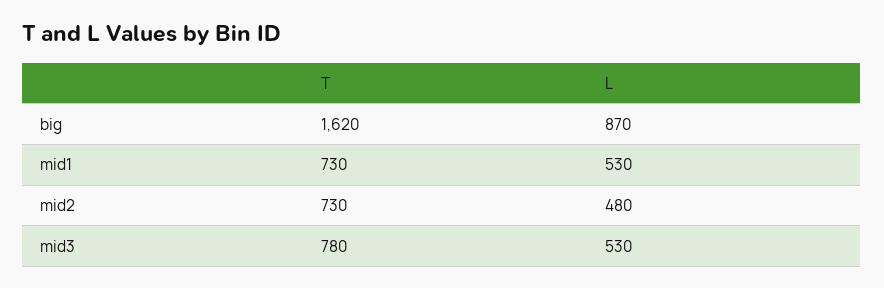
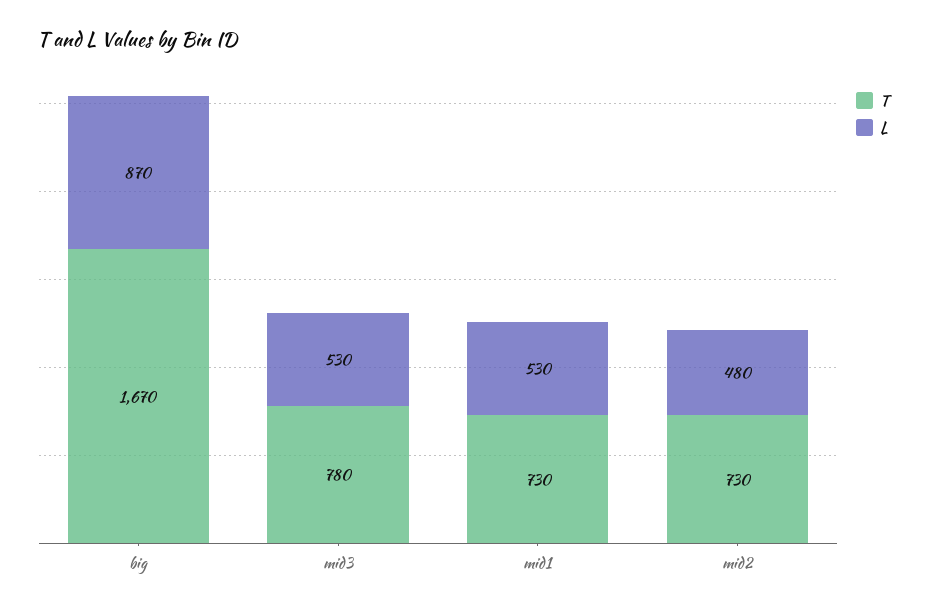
  {
    "T": {
-     "big": 1620,
+     "big": 1670,
      "mid1": 730,
      "mid2": 730,
      "mid3": 780
    },
    "L": {
      "big": 870,
      "mid1": 530,
      "mid2": 480,
      "mid3": 530
    }
  }

